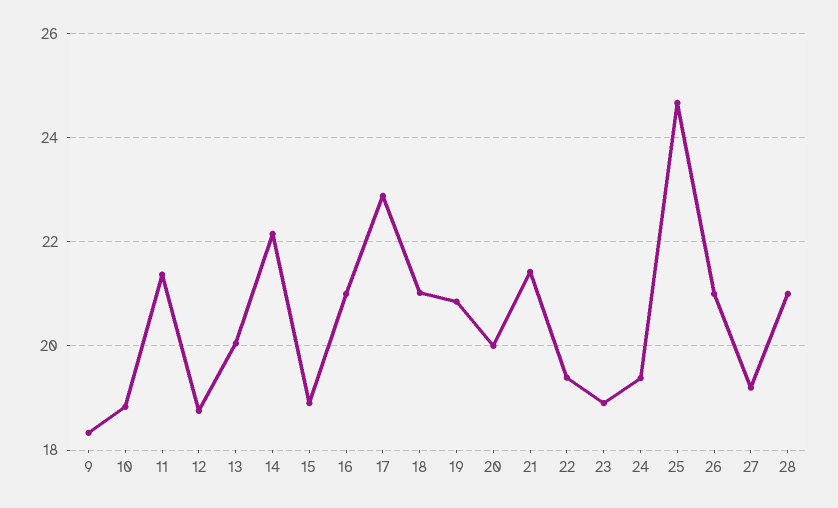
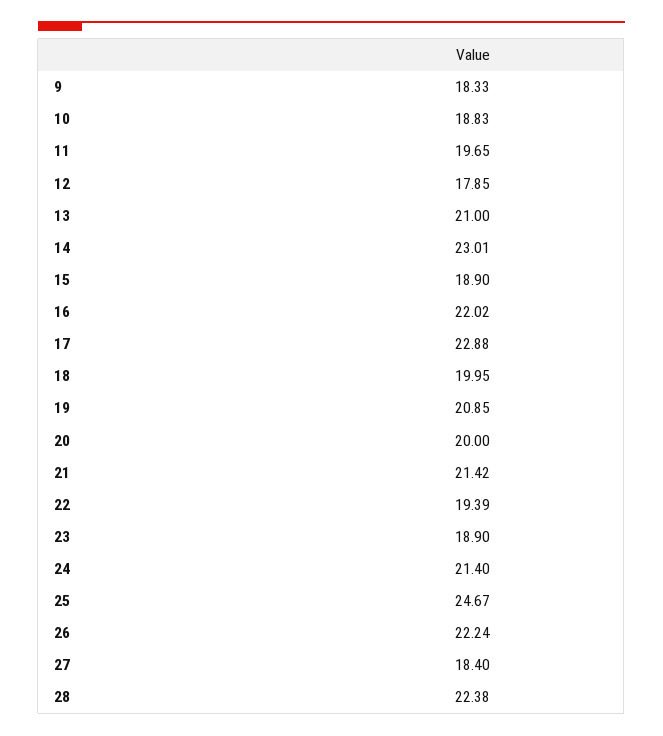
  {
    "9": 18.33,
    "10": 18.83,
-   "11": 21.4,
+   "11": 19.65,
-   "12": 18.8,
+   "12": 17.85,
-   "13": 20,
+   "13": 21,
-   "14": 22.2,
+   "14": 23.01,
    "15": 18.9,
-   "16": 21,
+   "16": 22.02,
    "17": 22.88,
-   "18": 21,
+   "18": 19.95,
    "19": 20.85,
    "20": 20,
    "21": 21.42,
    "22": 19.39,
    "23": 18.9,
-   "24": 19.4,
+   "24": 21.4,
    "25": 24.67,
-   "26": 21,
+   "26": 22.24,
-   "27": 19.2,
+   "27": 18.4,
-   "28": 21
+   "28": 22.38
  }

